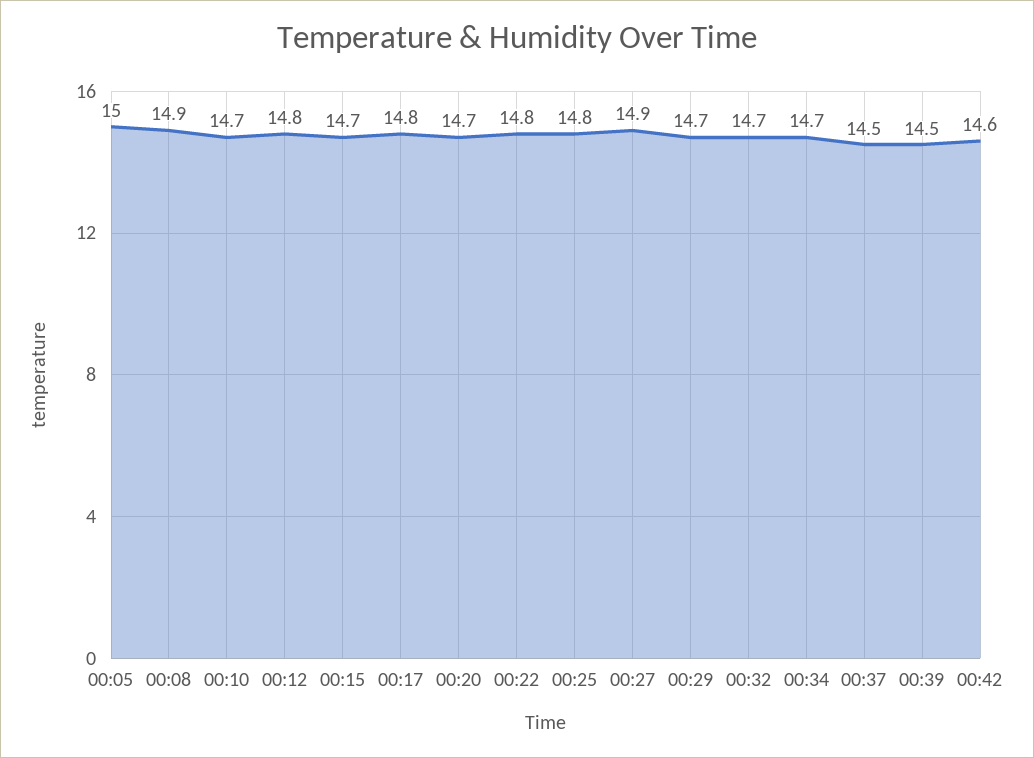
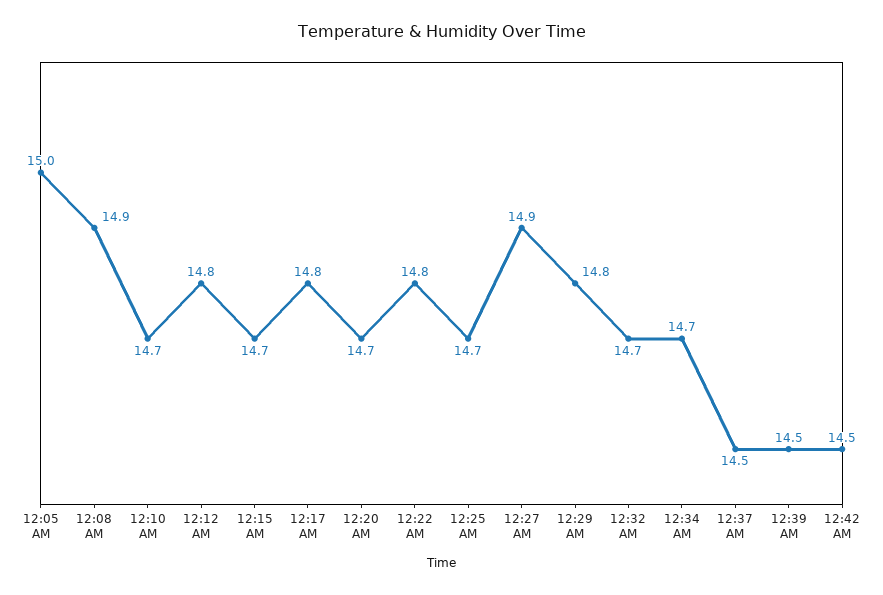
  {
    "00:05": 15,
    "00:08": 14.9,
    "00:10": 14.7,
    "00:12": 14.8,
    "00:15": 14.7,
    "00:17": 14.8,
    "00:20": 14.7,
    "00:22": 14.8,
-   "00:25": 14.8,
+   "00:25": 14.7,
    "00:27": 14.9,
-   "00:29": 14.7,
+   "00:29": 14.8,
    "00:32": 14.7,
    "00:34": 14.7,
    "00:37": 14.5,
    "00:39": 14.5,
-   "00:42": 14.6
+   "00:42": 14.5
  }

